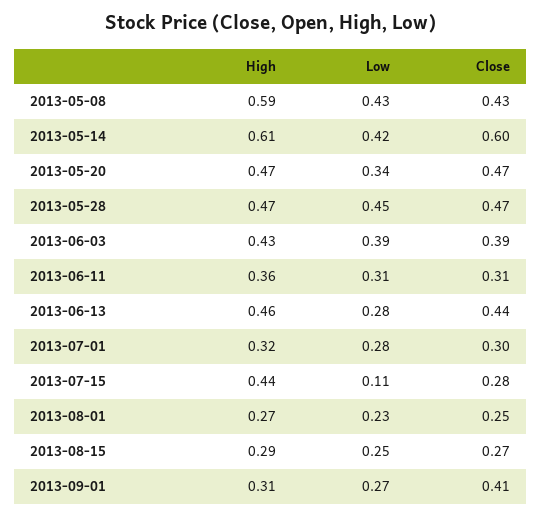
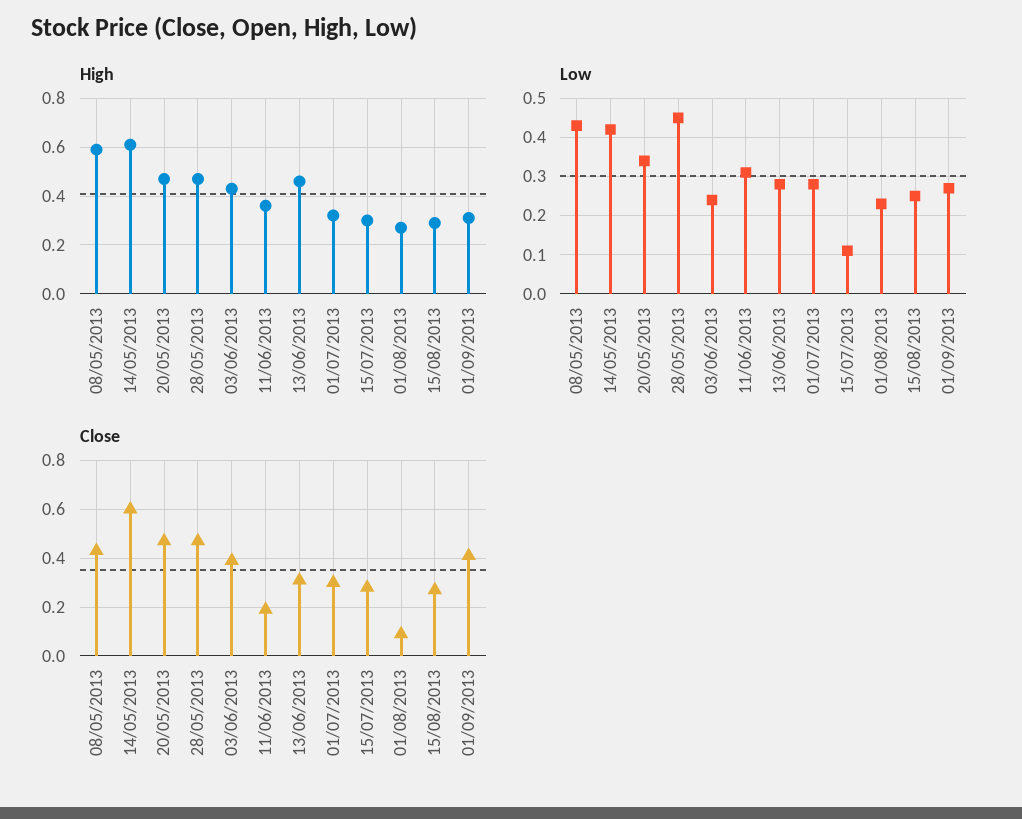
  {
    "High": {
      "2013-05-08": 0.59,
      "2013-05-14": 0.61,
      "2013-05-20": 0.47,
      "2013-05-28": 0.47,
      "2013-06-03": 0.43,
      "2013-06-11": 0.36,
      "2013-06-13": 0.46,
      "2013-07-01": 0.32,
-     "2013-07-15": 0.44,
+     "2013-07-15": 0.3,
      "2013-08-01": 0.27,
      "2013-08-15": 0.29,
      "2013-09-01": 0.31
    },
    "Low": {
      "2013-05-08": 0.43,
      "2013-05-14": 0.42,
      "2013-05-20": 0.34,
      "2013-05-28": 0.45,
-     "2013-06-03": 0.39,
+     "2013-06-03": 0.25,
      "2013-06-11": 0.31,
      "2013-06-13": 0.28,
      "2013-07-01": 0.28,
      "2013-07-15": 0.11,
      "2013-08-01": 0.23,
      "2013-08-15": 0.25,
      "2013-09-01": 0.27
    },
    "Close": {
      "2013-05-08": 0.43,
      "2013-05-14": 0.6,
      "2013-05-20": 0.47,
      "2013-05-28": 0.47,
      "2013-06-03": 0.39,
-     "2013-06-11": 0.31,
+     "2013-06-11": 0.2,
-     "2013-06-13": 0.44,
+     "2013-06-13": 0.3,
      "2013-07-01": 0.3,
      "2013-07-15": 0.28,
-     "2013-08-01": 0.25,
+     "2013-08-01": 0.1,
      "2013-08-15": 0.27,
      "2013-09-01": 0.41
    }
  }

